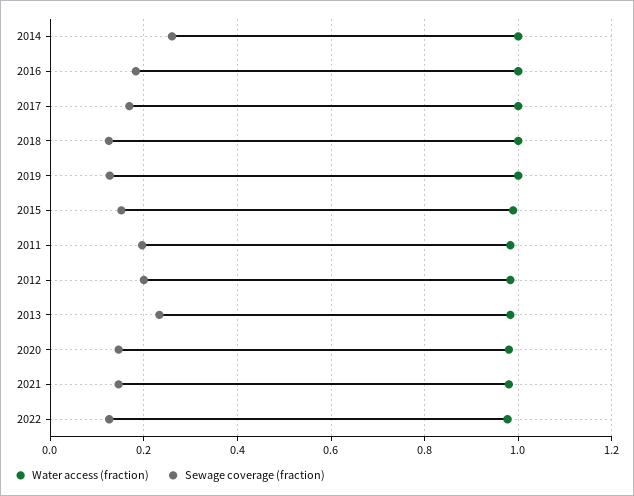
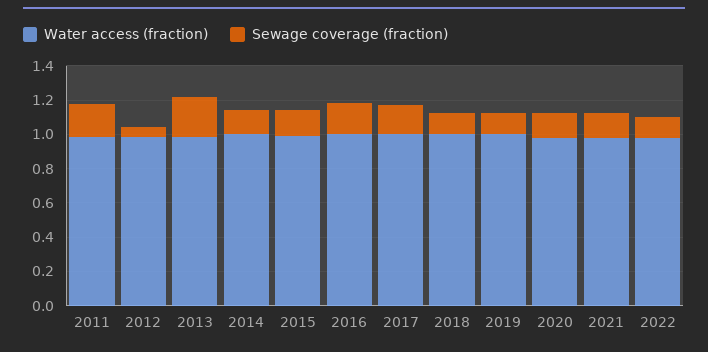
  {
    "Water access (fraction)": {
      "2014": 1,
      "2016": 1,
      "2017": 1,
      "2018": 1,
      "2019": 1,
      "2015": 0.98,
      "2011": 0.98,
      "2012": 0.98,
      "2013": 0.98,
      "2020": 0.98,
      "2021": 0.98,
      "2022": 0.98
    },
    "Sewage coverage (fraction)": {
-     "2014": 0.26,
+     "2014": 0.15,
      "2016": 0.18,
      "2017": 0.16,
      "2018": 0.12,
      "2019": 0.12,
      "2015": 0.16,
      "2011": 0.2,
-     "2012": 0.2,
+     "2012": 0.05,
      "2013": 0.24,
      "2020": 0.14,
      "2021": 0.14,
      "2022": 0.12
    }
  }

